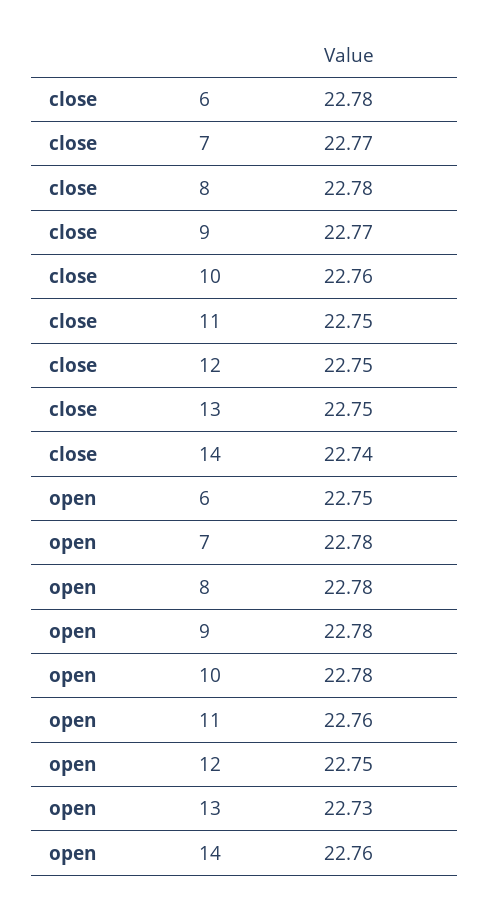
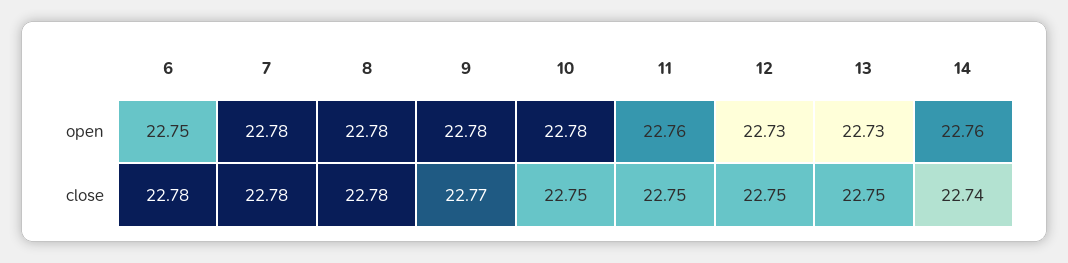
  {
    "close": {
      "6": 22.78,
-     "7": 22.77,
+     "7": 22.78,
      "8": 22.78,
      "9": 22.77,
-     "10": 22.76,
+     "10": 22.75,
      "11": 22.75,
      "12": 22.75,
      "13": 22.75,
      "14": 22.74
    },
    "open": {
      "6": 22.75,
      "7": 22.78,
      "8": 22.78,
      "9": 22.78,
      "10": 22.78,
      "11": 22.76,
-     "12": 22.75,
+     "12": 22.73,
      "13": 22.73,
      "14": 22.76
    }
  }

